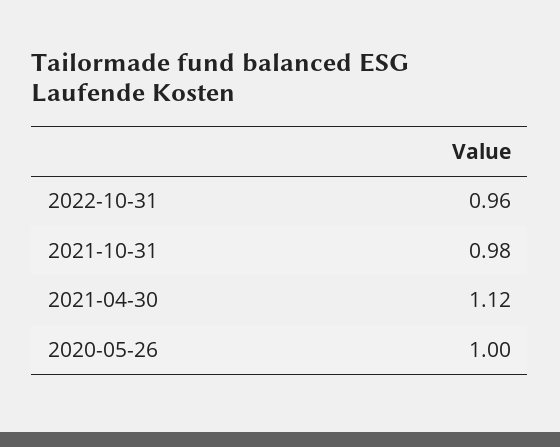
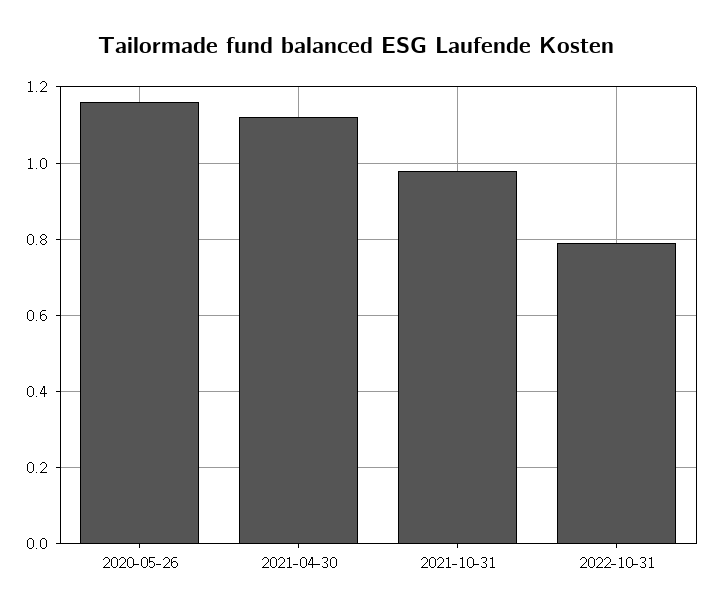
  {
-   "2022-10-31": 0.96,
+   "2022-10-31": 0.8,
    "2021-10-31": 0.98,
    "2021-04-30": 1.12,
-   "2020-05-26": 1
+   "2020-05-26": 1.15
  }

